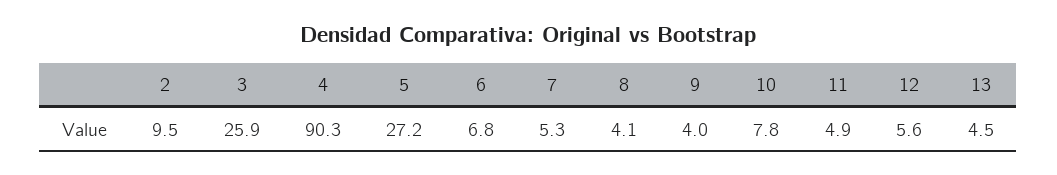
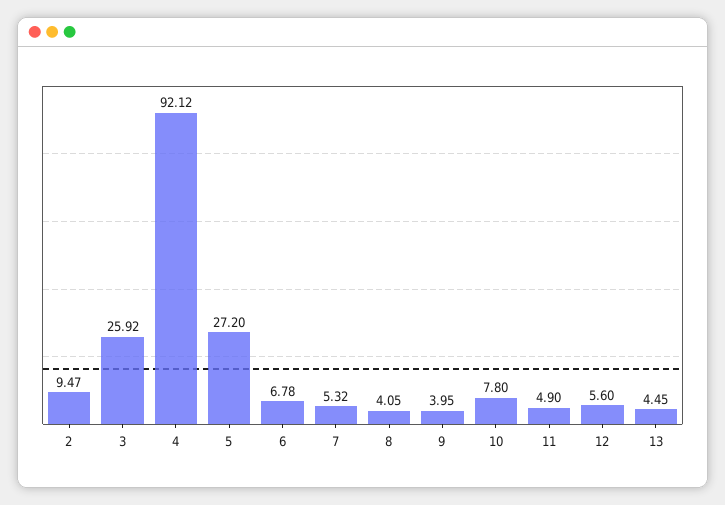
  {
    "2": 9.47,
    "3": 25.92,
-   "4": 90.3,
+   "4": 92.12,
    "5": 27.2,
    "6": 6.78,
    "7": 5.32,
    "8": 4.05,
    "9": 3.95,
    "10": 7.8,
    "11": 4.9,
    "12": 5.6,
    "13": 4.45
  }

